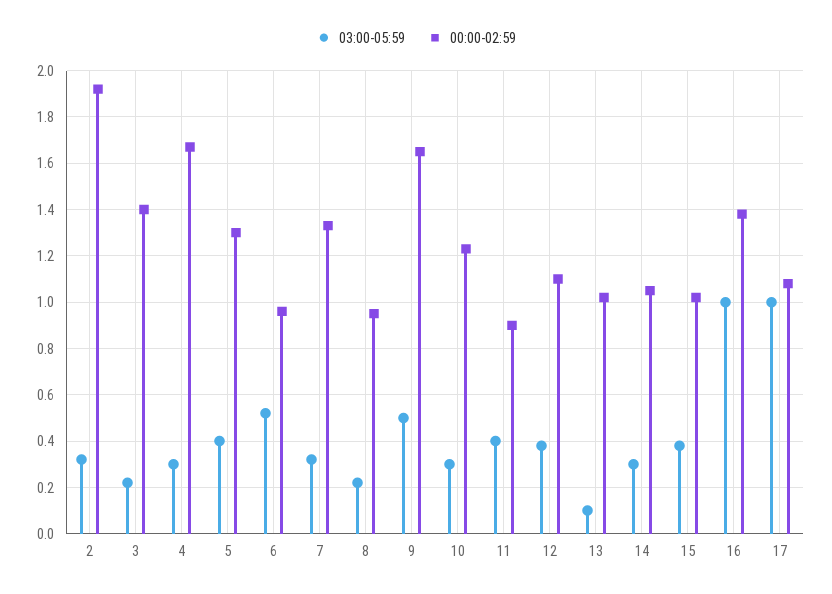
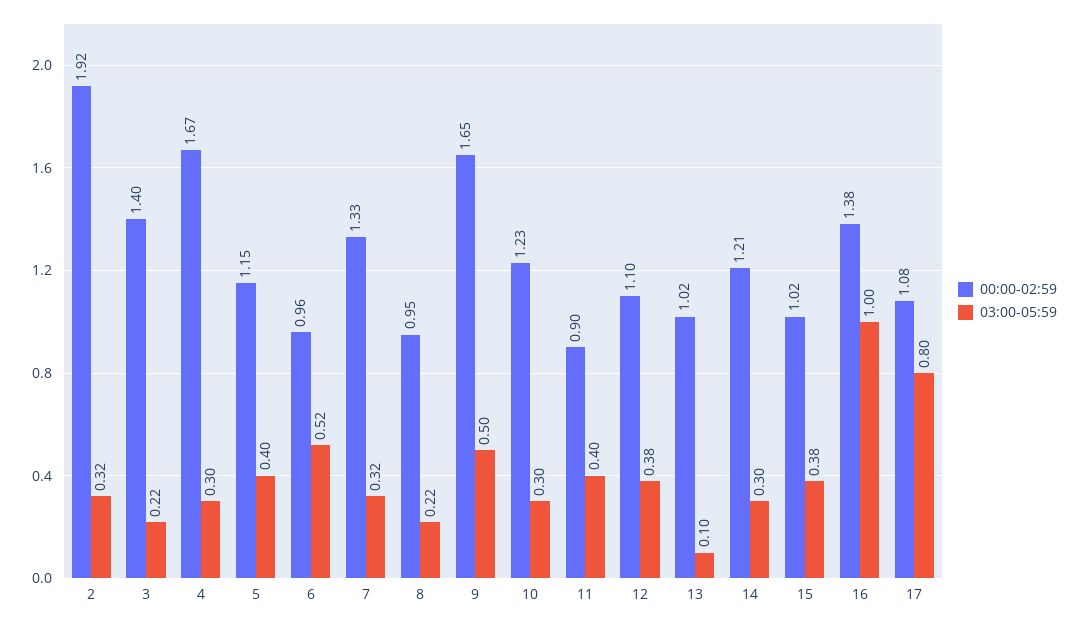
  {
    "03:00-05:59": {
      "2": 0.32,
      "3": 0.22,
      "4": 0.3,
      "5": 0.4,
      "6": 0.52,
      "7": 0.32,
      "8": 0.22,
      "9": 0.5,
      "10": 0.3,
      "11": 0.4,
      "12": 0.38,
      "13": 0.1,
      "14": 0.3,
      "15": 0.38,
      "16": 1,
-     "17": 1
+     "17": 0.8
    },
    "00:00-02:59": {
      "2": 1.92,
      "3": 1.4,
      "4": 1.67,
-     "5": 1.3,
+     "5": 1.15,
      "6": 0.96,
      "7": 1.33,
      "8": 0.95,
      "9": 1.65,
      "10": 1.23,
      "11": 0.9,
      "12": 1.1,
      "13": 1.02,
-     "14": 1.05,
+     "14": 1.21,
      "15": 1.02,
      "16": 1.38,
      "17": 1.08
    }
  }

